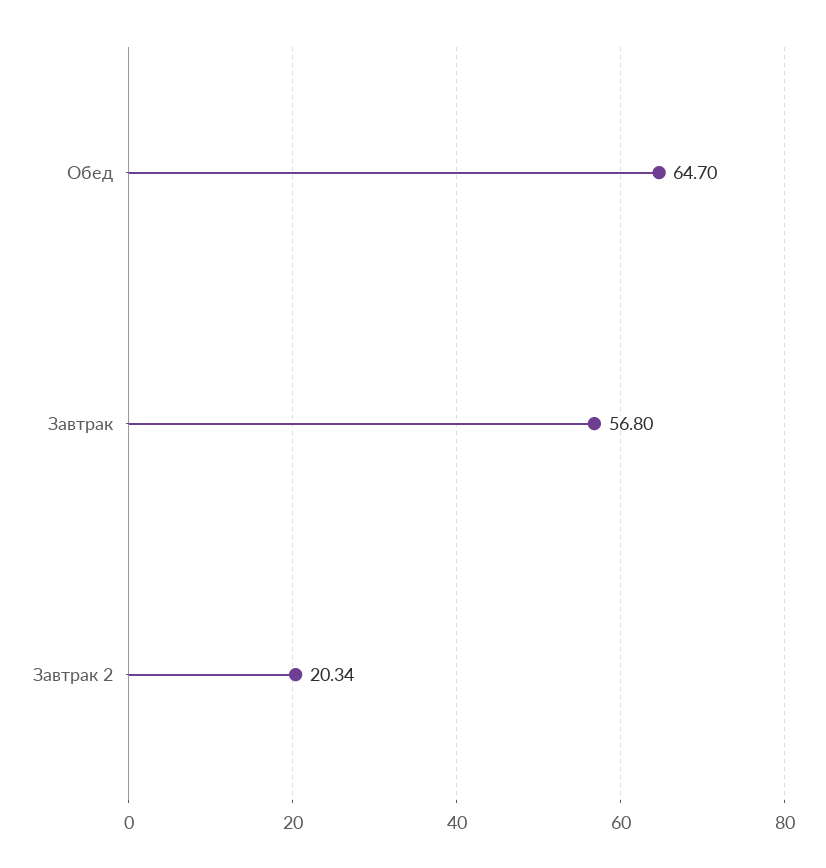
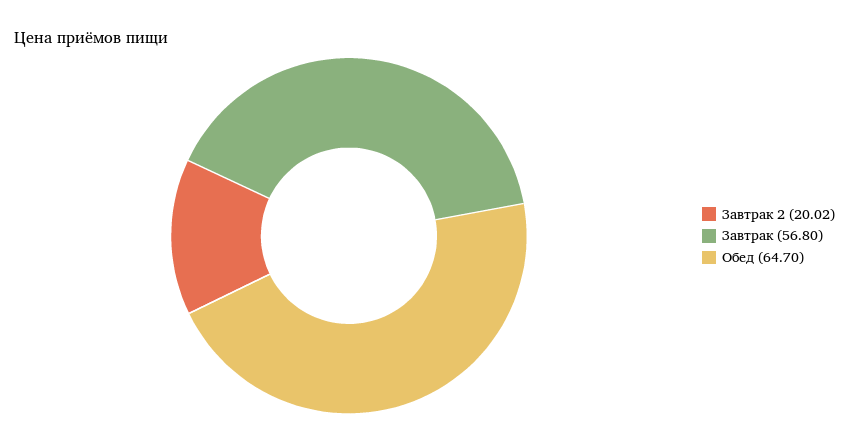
  {
    "Обед": 64.7,
    "Завтрак": 56.8,
-   "Завтрак 2": 20.34
+   "Завтрак 2": 20.02
  }

